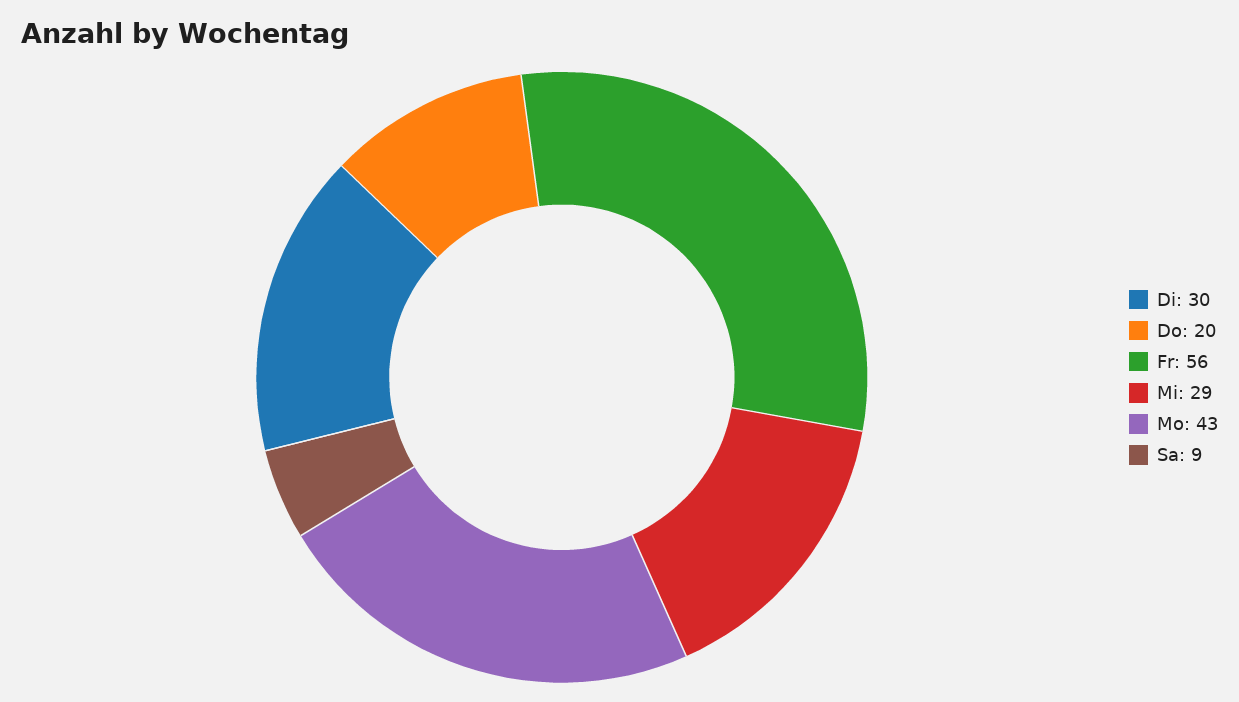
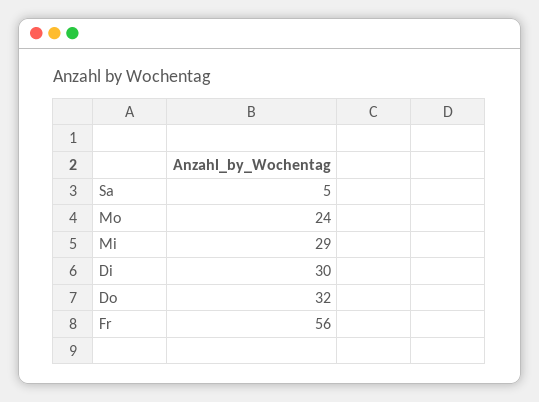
  {
    "Di": 30,
-   "Do": 20,
+   "Do": 32,
    "Fr": 56,
    "Mi": 29,
-   "Mo": 43,
+   "Mo": 24,
-   "Sa": 9
+   "Sa": 5
  }

